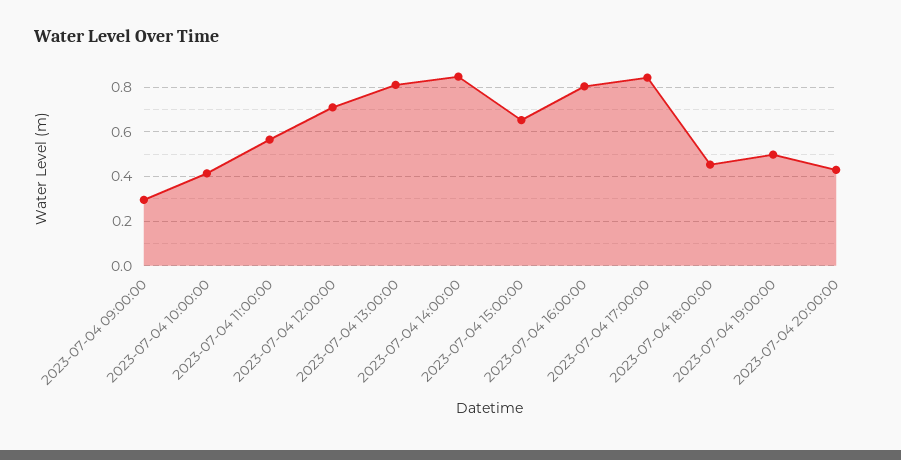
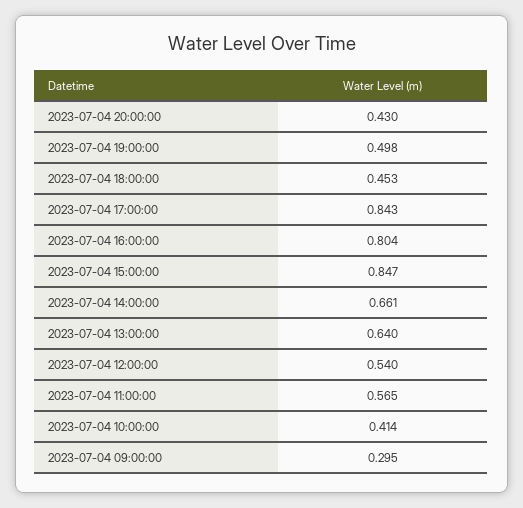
  {
    "2023-07-04 09:00:00": 0.295,
    "2023-07-04 10:00:00": 0.414,
    "2023-07-04 11:00:00": 0.565,
-   "2023-07-04 12:00:00": 0.7,
+   "2023-07-04 12:00:00": 0.54,
-   "2023-07-04 13:00:00": 0.8,
+   "2023-07-04 13:00:00": 0.64,
-   "2023-07-04 14:00:00": 0.85,
+   "2023-07-04 14:00:00": 0.661,
-   "2023-07-04 15:00:00": 0.65,
+   "2023-07-04 15:00:00": 0.847,
    "2023-07-04 16:00:00": 0.804,
    "2023-07-04 17:00:00": 0.843,
    "2023-07-04 18:00:00": 0.453,
    "2023-07-04 19:00:00": 0.498,
    "2023-07-04 20:00:00": 0.43
  }

